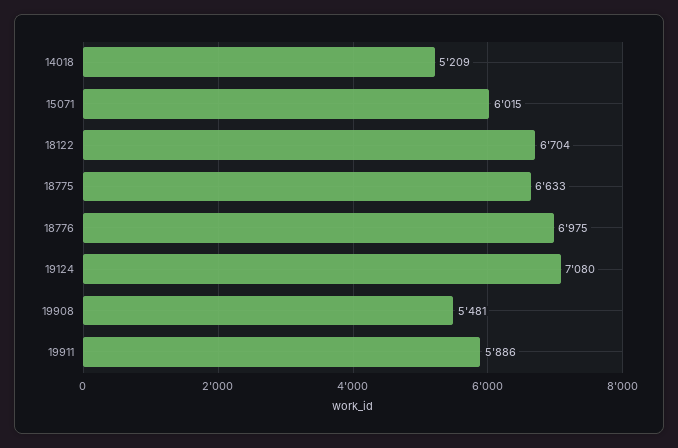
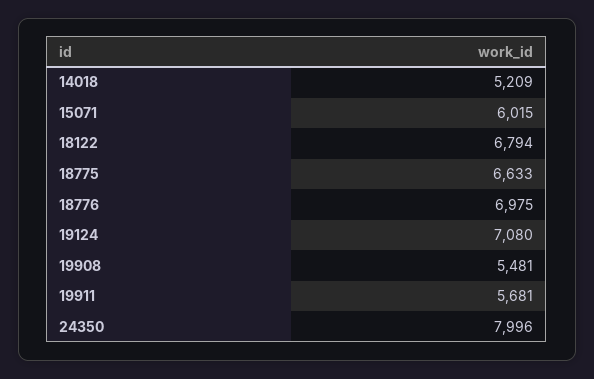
  {
    "14018": 5209,
    "15071": 6015,
-   "18122": 6704,
+   "18122": 6794,
    "18775": 6633,
    "18776": 6975,
    "19124": 7080,
    "19908": 5481,
-   "19911": 5886
+   "19911": 5681,
+   "24350": 7996
  }

